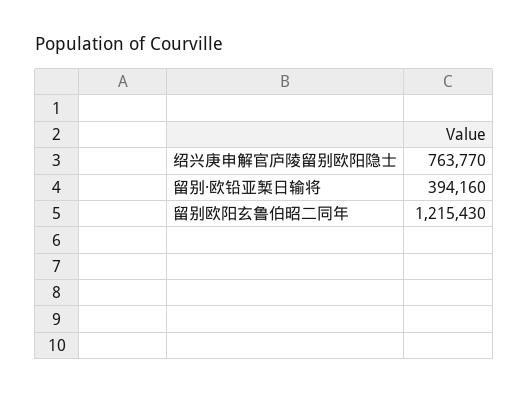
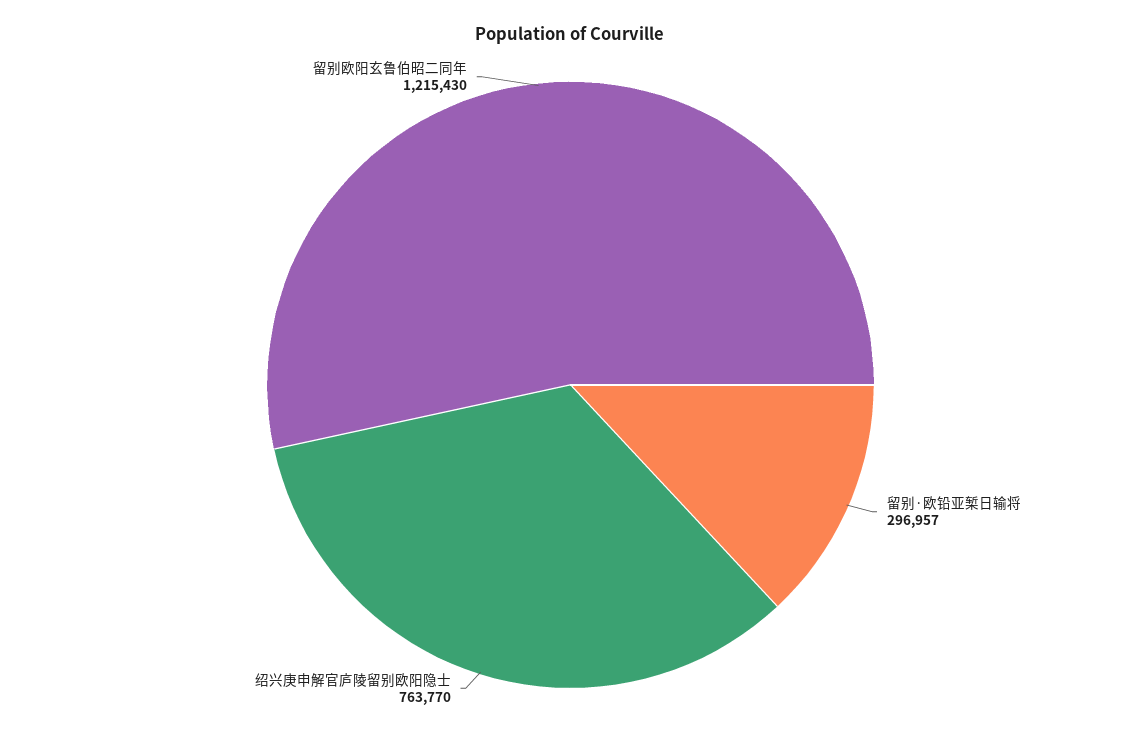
  {
    "绍兴庚申解官庐陵留别欧阳隐士": 763770,
-   "留别·欧铅亚椠日输将": 394160,
+   "留别·欧铅亚椠日输将": 296957,
    "留别欧阳玄鲁伯昭二同年": 1215430
  }

